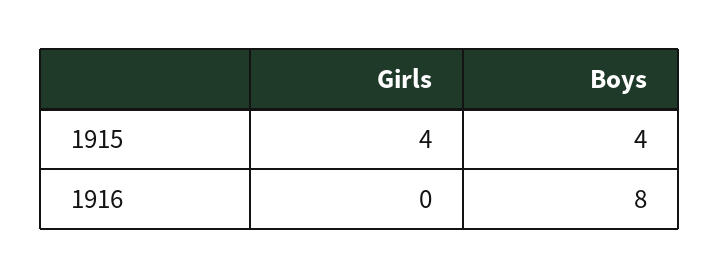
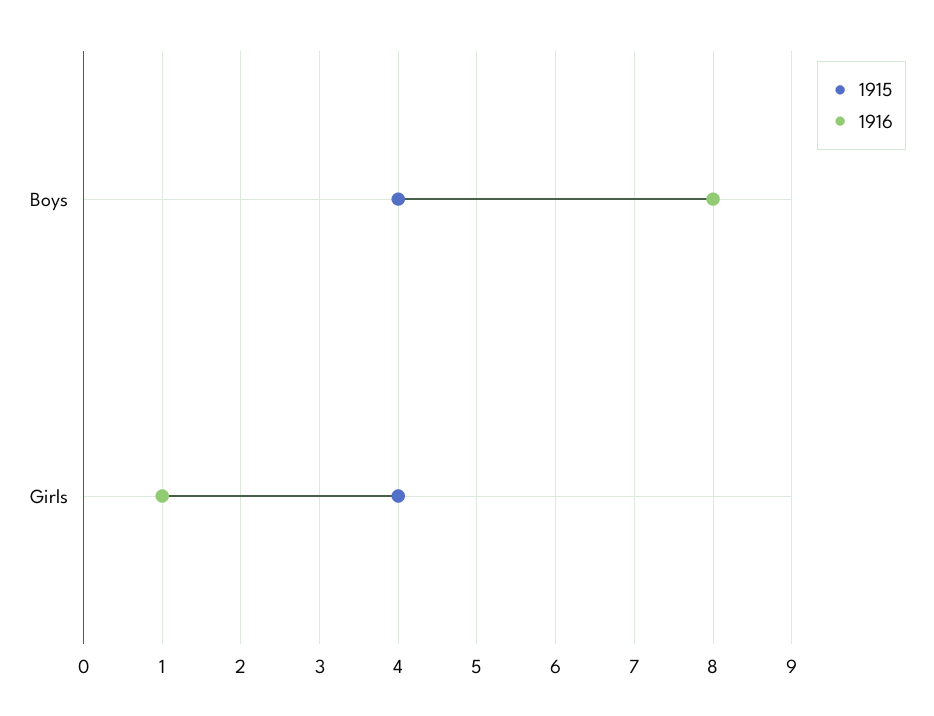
  {
    "1915": {
      "Girls": 4,
      "Boys": 4
    },
    "1916": {
-     "Girls": 0,
+     "Girls": 1,
      "Boys": 8
    }
  }

